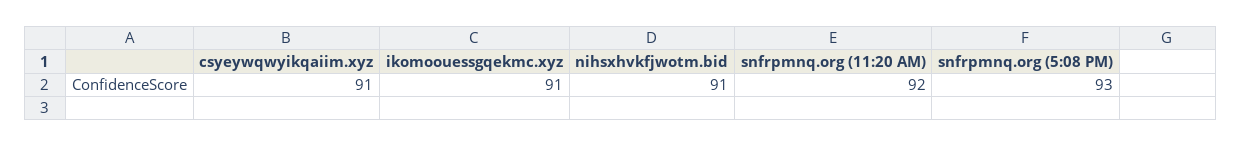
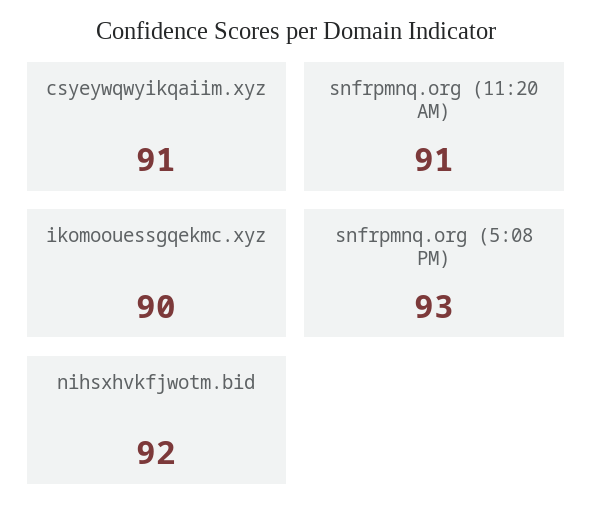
  {
    "csyeywqwyikqaiim.xyz": 91,
-   "ikomoouessgqekmc.xyz": 91,
+   "ikomoouessgqekmc.xyz": 90,
-   "nihsxhvkfjwotm.bid": 91,
+   "nihsxhvkfjwotm.bid": 92,
-   "snfrpmnq.org (11:20 AM)": 92,
+   "snfrpmnq.org (11:20 AM)": 91,
    "snfrpmnq.org (5:08 PM)": 93
  }

